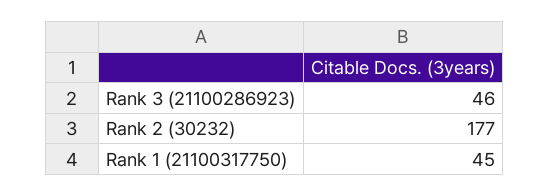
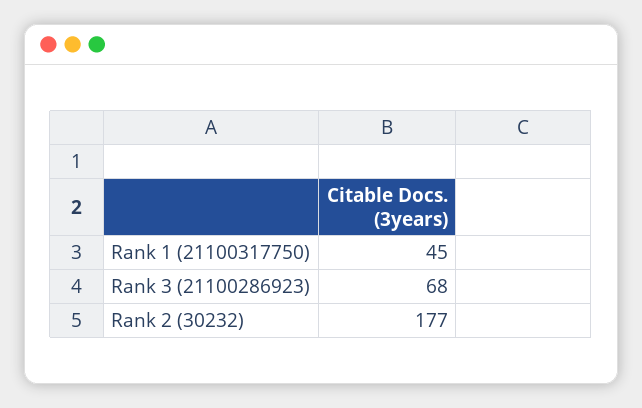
  {
-   "Rank 3 (21100286923)": 46,
+   "Rank 3 (21100286923)": 68,
    "Rank 2 (30232)": 177,
    "Rank 1 (21100317750)": 45
  }

